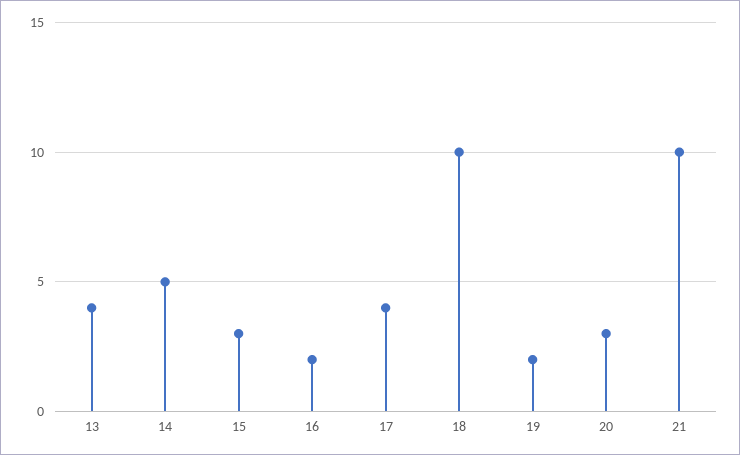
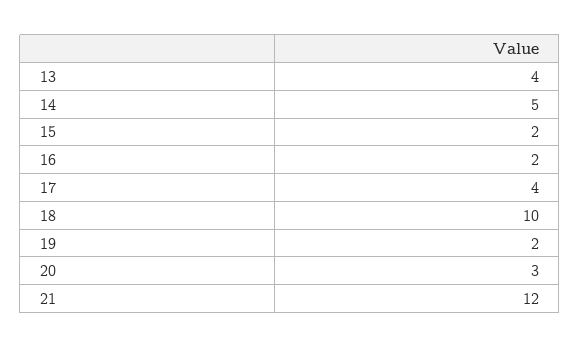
  {
    "13": 4,
    "14": 5,
-   "15": 3,
+   "15": 2,
    "16": 2,
    "17": 4,
    "18": 10,
    "19": 2,
    "20": 3,
-   "21": 10
+   "21": 12
  }

